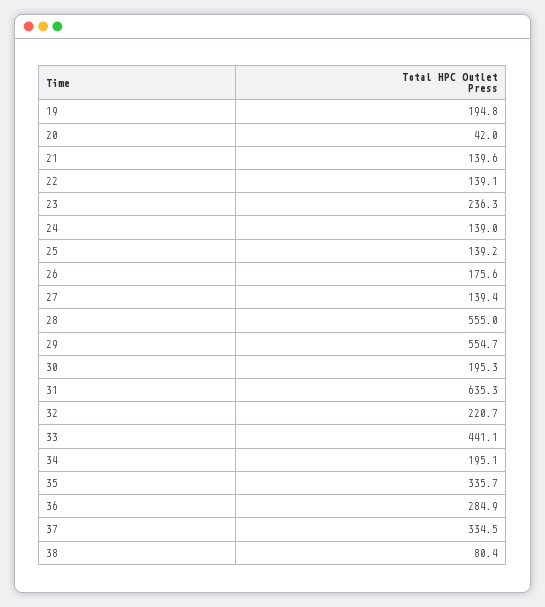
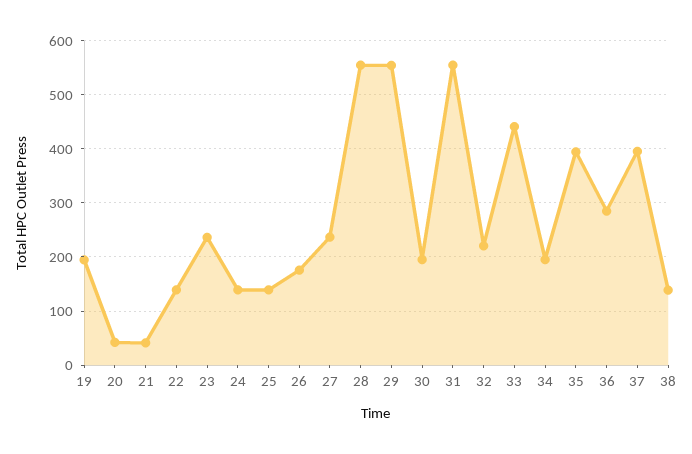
  {
    "19": 194.8,
    "20": 42,
-   "21": 139.6,
+   "21": 40,
    "22": 139.1,
    "23": 236.3,
    "24": 139,
    "25": 139.2,
    "26": 175.6,
-   "27": 139.4,
+   "27": 240,
    "28": 555,
    "29": 554.7,
    "30": 195.3,
-   "31": 635.3,
+   "31": 560,
    "32": 220.7,
    "33": 441.1,
    "34": 195.1,
-   "35": 335.7,
+   "35": 400,
    "36": 284.9,
-   "37": 334.5,
+   "37": 400,
-   "38": 80.4
+   "38": 140
  }

